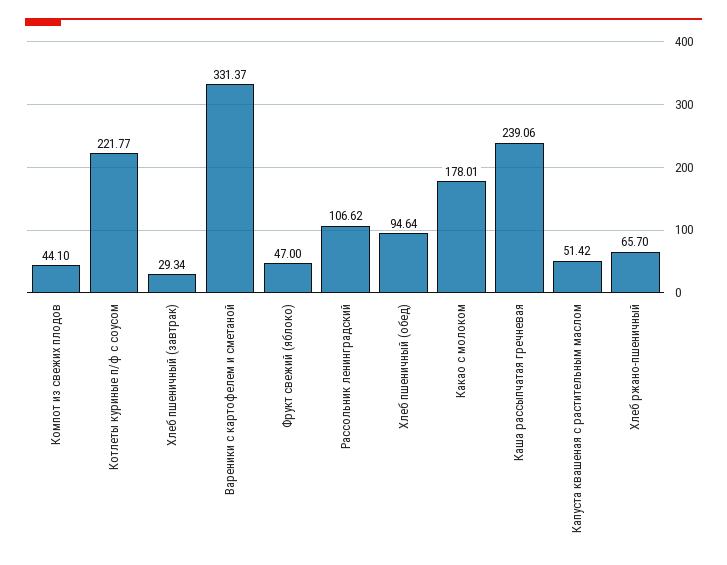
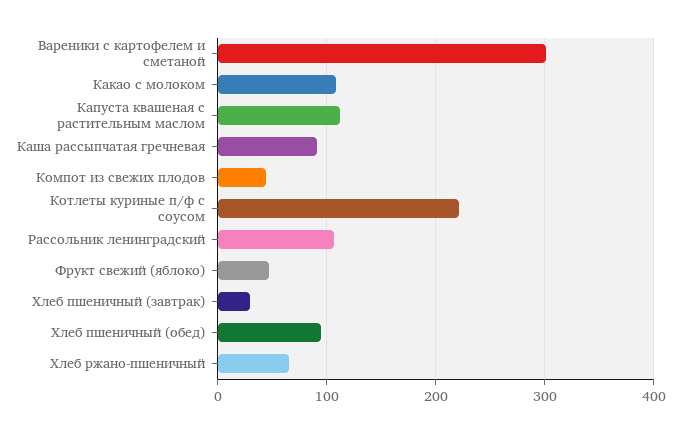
  {
    "Компот из свежих плодов": 44.1,
    "Котлеты куриные п/ф с соусом": 221.77,
    "Хлеб пшеничный (завтрак)": 29.34,
-   "Вареники с картофелем и сметаной": 331.37,
+   "Вареники с картофелем и сметаной": 300,
    "Фрукт свежий (яблоко)": 47,
    "Рассольник ленинградский": 106.62,
    "Хлеб пшеничный (обед)": 94.64,
-   "Какао с молоком": 178.01,
+   "Какао с молоком": 110,
-   "Каша рассыпчатая гречневая": 239.06,
+   "Каша рассыпчатая гречневая": 90,
-   "Капуста квашеная с растительным маслом": 51.42,
+   "Капуста квашеная с растительным маслом": 110,
    "Хлеб ржано-пшеничный": 65.7
  }

